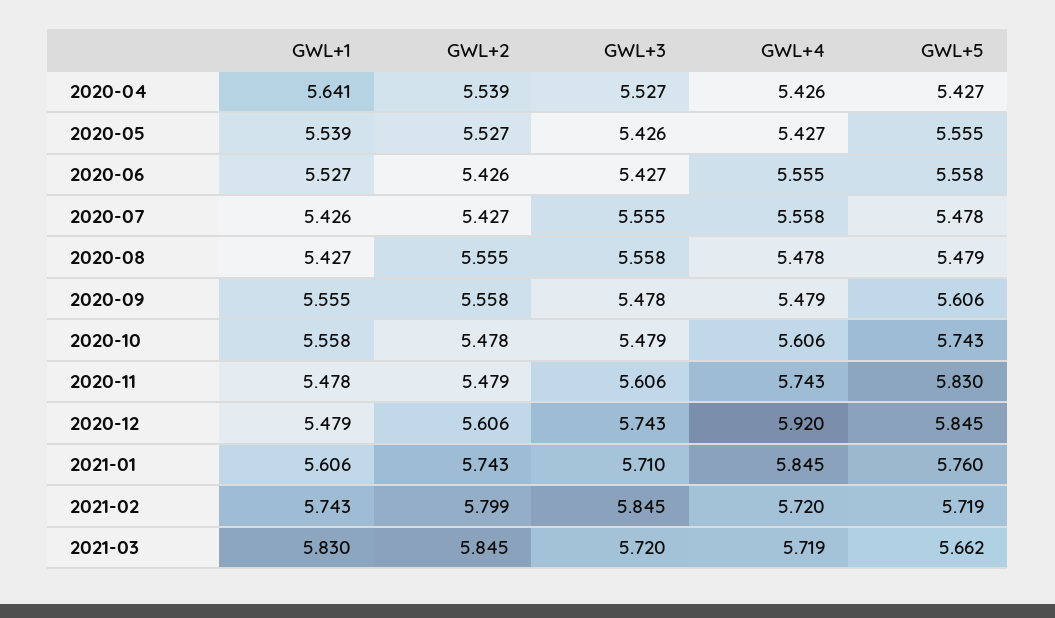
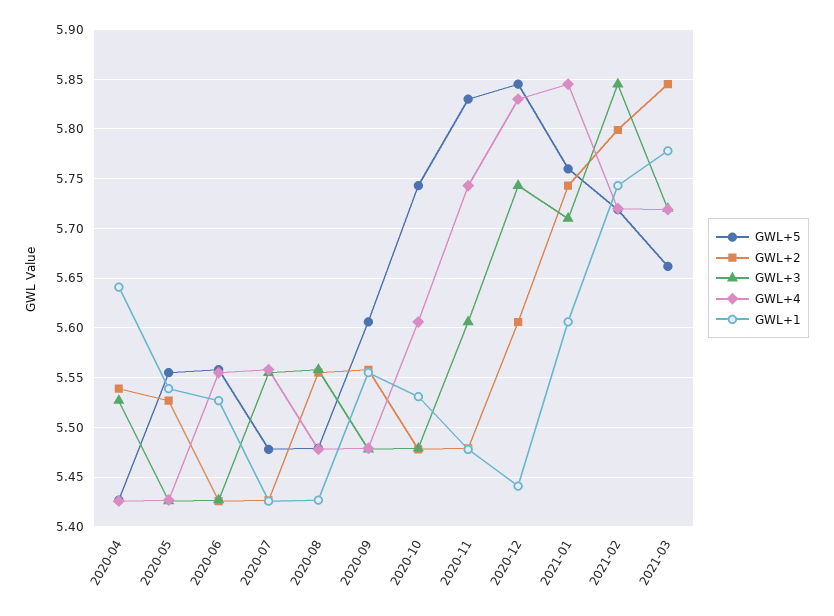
  {
    "GWL+1": {
      "2020-04": 5.641,
      "2020-05": 5.539,
      "2020-06": 5.527,
      "2020-07": 5.426,
      "2020-08": 5.427,
      "2020-09": 5.555,
-     "2020-10": 5.558,
+     "2020-10": 5.53,
      "2020-11": 5.478,
-     "2020-12": 5.479,
+     "2020-12": 5.44,
      "2021-01": 5.606,
      "2021-02": 5.743,
-     "2021-03": 5.83
+     "2021-03": 5.78
    },
    "GWL+2": {
      "2020-04": 5.539,
      "2020-05": 5.527,
      "2020-06": 5.426,
      "2020-07": 5.427,
      "2020-08": 5.555,
      "2020-09": 5.558,
      "2020-10": 5.478,
      "2020-11": 5.479,
      "2020-12": 5.606,
      "2021-01": 5.743,
      "2021-02": 5.799,
      "2021-03": 5.845
    },
    "GWL+3": {
      "2020-04": 5.527,
      "2020-05": 5.426,
      "2020-06": 5.427,
      "2020-07": 5.555,
      "2020-08": 5.558,
      "2020-09": 5.478,
      "2020-10": 5.479,
      "2020-11": 5.606,
      "2020-12": 5.743,
      "2021-01": 5.71,
      "2021-02": 5.845,
      "2021-03": 5.72
    },
    "GWL+4": {
      "2020-04": 5.426,
      "2020-05": 5.427,
      "2020-06": 5.555,
      "2020-07": 5.558,
      "2020-08": 5.478,
      "2020-09": 5.479,
      "2020-10": 5.606,
      "2020-11": 5.743,
-     "2020-12": 5.92,
+     "2020-12": 5.83,
      "2021-01": 5.845,
      "2021-02": 5.72,
      "2021-03": 5.719
    },
    "GWL+5": {
      "2020-04": 5.427,
      "2020-05": 5.555,
      "2020-06": 5.558,
      "2020-07": 5.478,
      "2020-08": 5.479,
      "2020-09": 5.606,
      "2020-10": 5.743,
      "2020-11": 5.83,
      "2020-12": 5.845,
      "2021-01": 5.76,
      "2021-02": 5.719,
      "2021-03": 5.662
    }
  }

